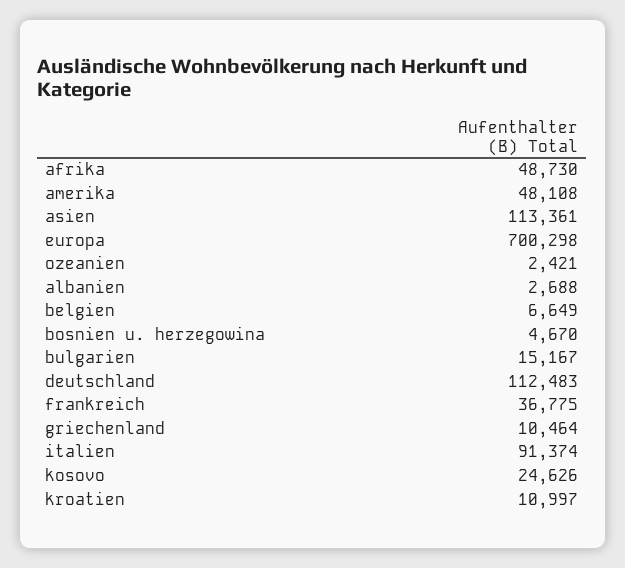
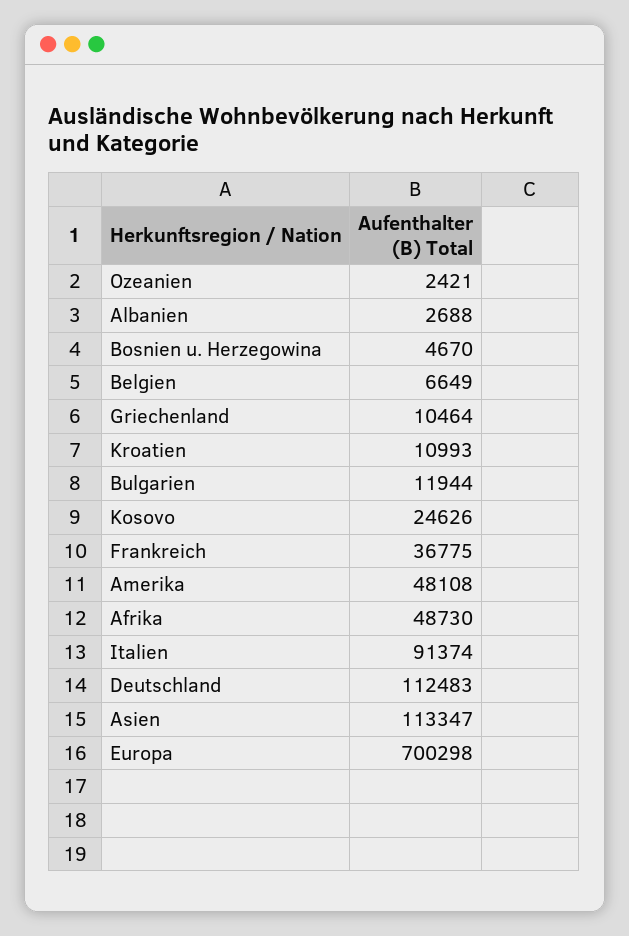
  {
    "afrika": 48730,
    "amerika": 48108,
-   "asien": 113361,
+   "asien": 113347,
    "europa": 700298,
    "ozeanien": 2421,
    "albanien": 2688,
    "belgien": 6649,
    "bosnien u. herzegowina": 4670,
-   "bulgarien": 15167,
+   "bulgarien": 11944,
    "deutschland": 112483,
    "frankreich": 36775,
    "griechenland": 10464,
    "italien": 91374,
    "kosovo": 24626,
-   "kroatien": 10997
+   "kroatien": 10993
  }

